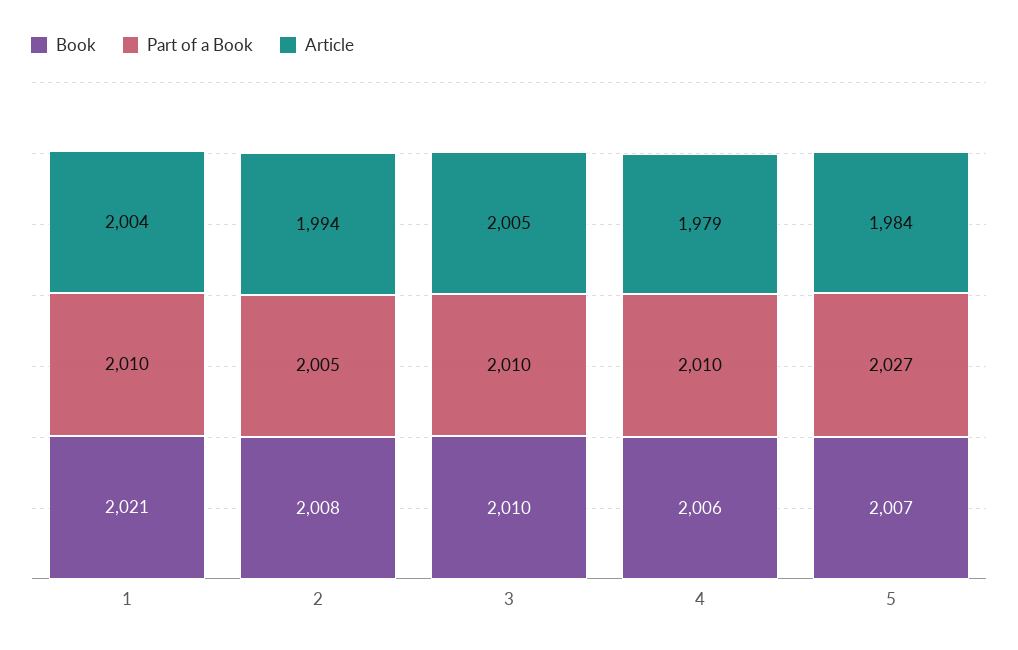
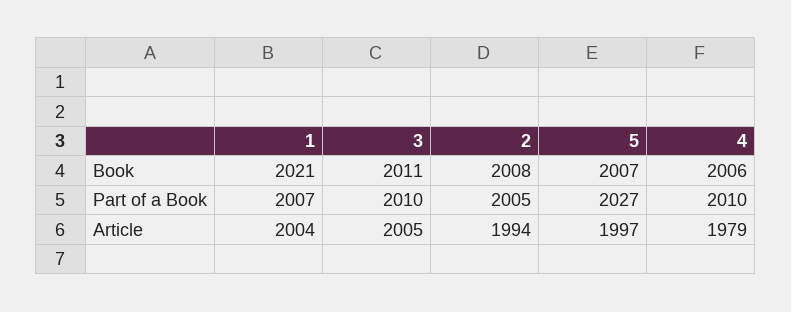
  {
    "Book": {
      "1": 2021,
      "2": 2008,
-     "3": 2010,
+     "3": 2011,
      "4": 2006,
      "5": 2007
    },
    "Part of a Book": {
-     "1": 2010,
+     "1": 2007,
      "2": 2005,
      "3": 2010,
      "4": 2010,
      "5": 2027
    },
    "Article": {
      "1": 2004,
      "2": 1994,
      "3": 2005,
      "4": 1979,
-     "5": 1984
+     "5": 1997
    }
  }

